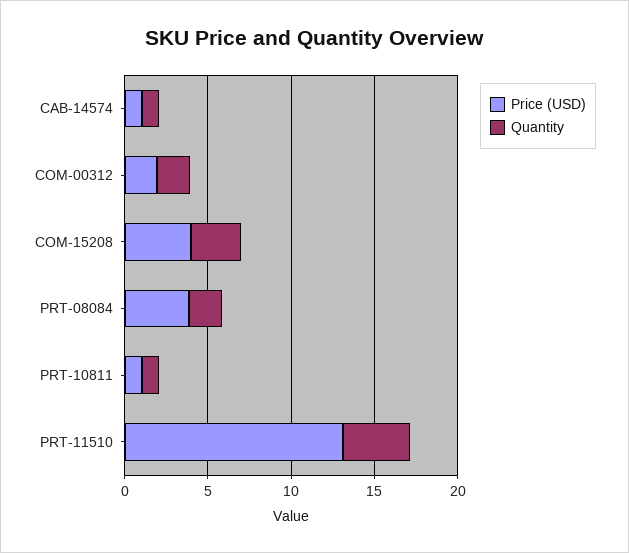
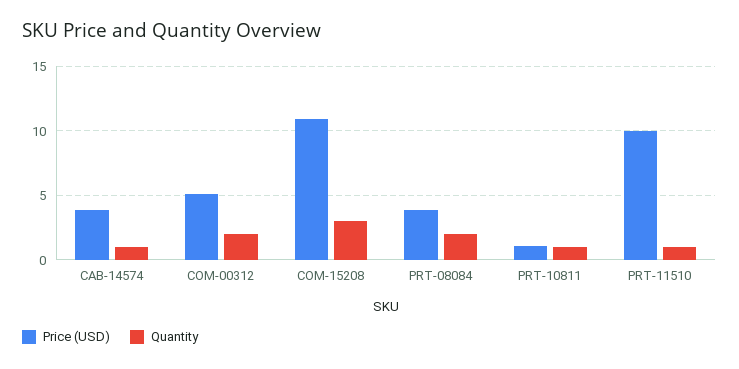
  {
    "Price (USD)": {
-     "CAB-14574": 1,
+     "CAB-14574": 4,
-     "COM-00312": 2,
+     "COM-00312": 5,
-     "COM-15208": 4,
+     "COM-15208": 11,
      "PRT-08084": 4,
      "PRT-10811": 1,
-     "PRT-11510": 13
+     "PRT-11510": 10
    },
    "Quantity": {
      "CAB-14574": 1,
      "COM-00312": 2,
      "COM-15208": 3,
      "PRT-08084": 2,
      "PRT-10811": 1,
-     "PRT-11510": 4
+     "PRT-11510": 1
    }
  }

